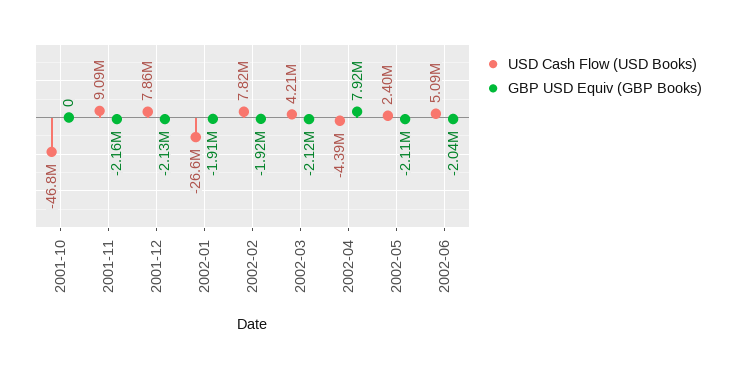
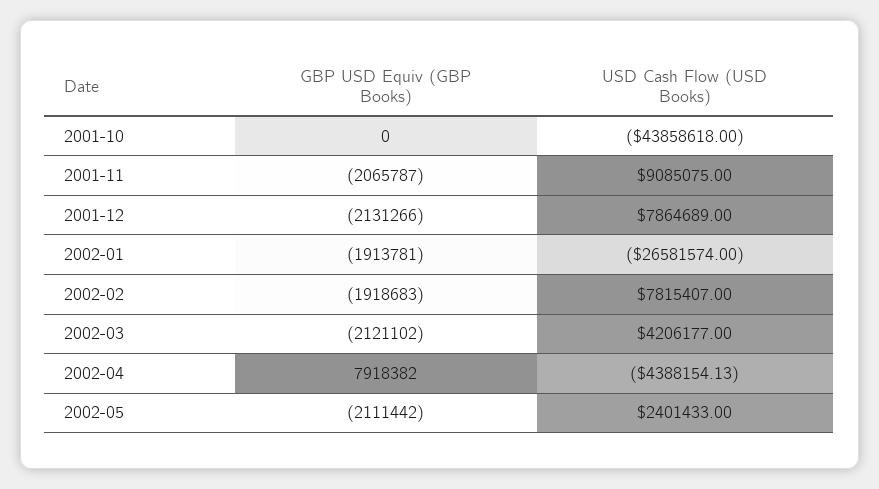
  {
    "USD Cash Flow (USD Books)": {
-     "2001-10": -46800000,
+     "2001-10": -43858618,
      "2001-11": 9085075,
      "2001-12": 7864689,
      "2002-01": -26581574,
      "2002-02": 7815407,
      "2002-03": 4206177,
      "2002-04": -4388154.13,
-     "2002-05": 2401433,
+     "2002-05": 2401433
-     "2002-06": 5090000
    },
    "GBP USD Equiv (GBP Books)": {
      "2001-10": 0,
-     "2001-11": -2160000,
+     "2001-11": -2065787,
      "2001-12": -2131266,
      "2002-01": -1913781,
      "2002-02": -1918683,
      "2002-03": -2121102,
      "2002-04": 7918382,
-     "2002-05": -2111442,
+     "2002-05": -2111442
-     "2002-06": -2040000
    }
  }

